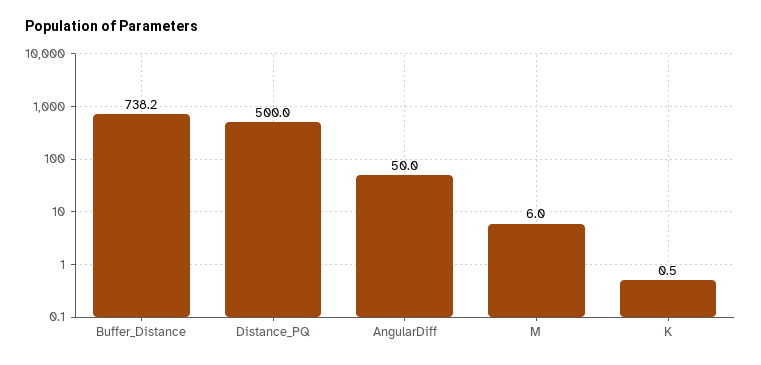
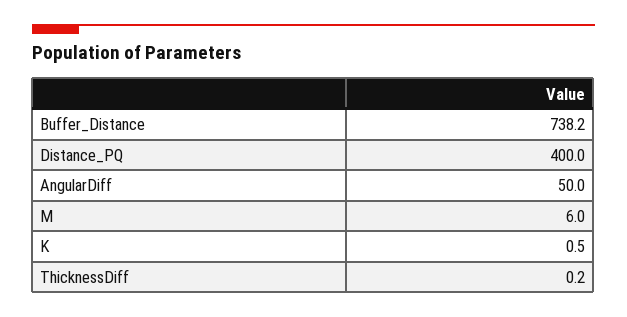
  {
    "Buffer_Distance": 738.2,
-   "Distance_PQ": 500,
+   "Distance_PQ": 400,
    "AngularDiff": 50,
    "M": 6,
-   "K": 0.5
+   "K": 0.5,
+   "ThicknessDiff": 0.2
  }

